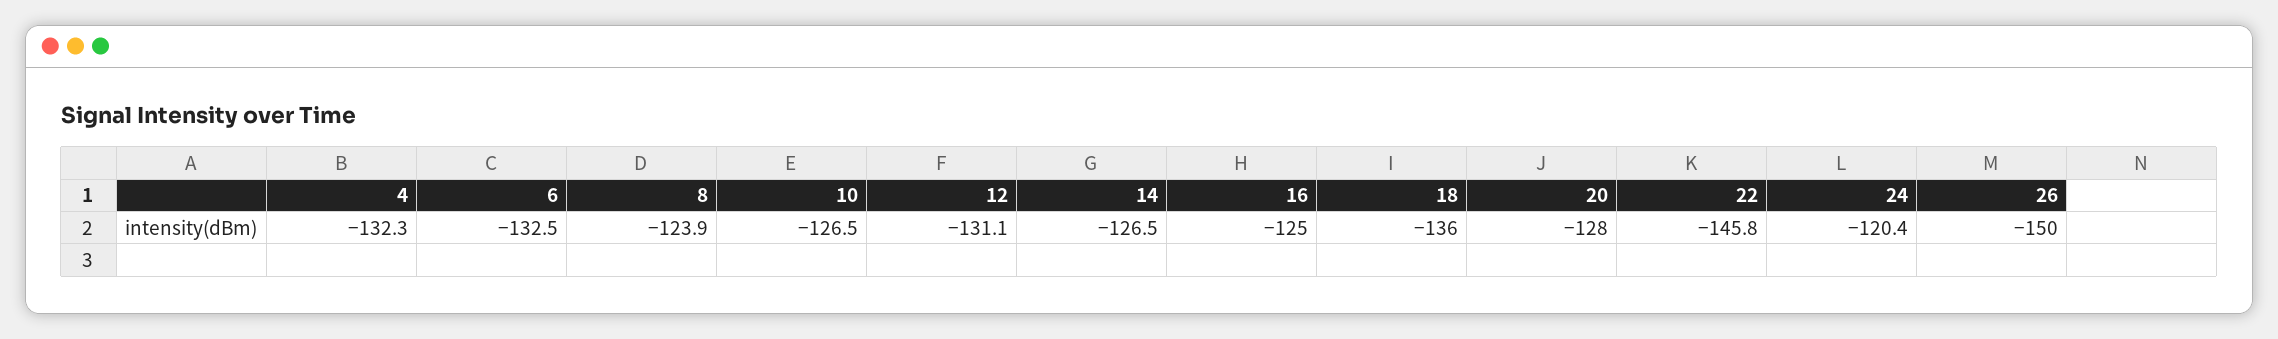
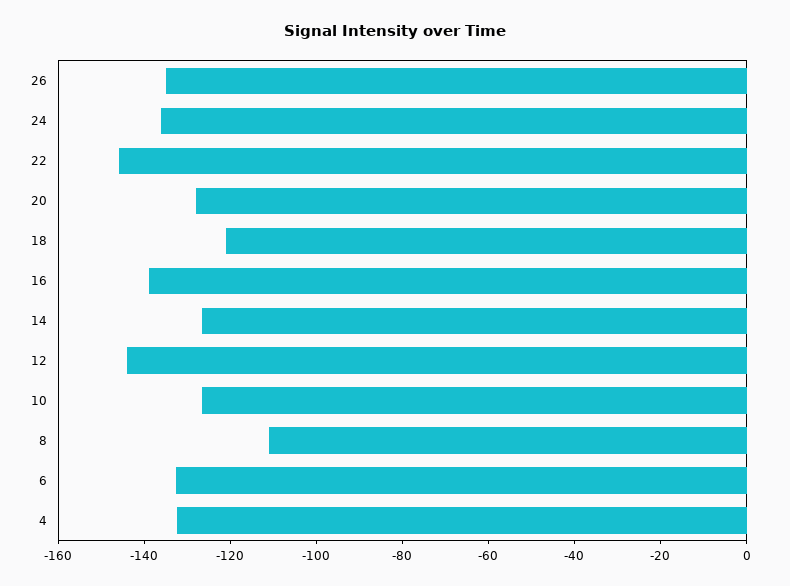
  {
    "4": -132.3,
    "6": -132.5,
-   "8": -123.9,
+   "8": -110,
    "10": -126.5,
-   "12": -131.1,
+   "12": -145,
    "14": -126.5,
-   "16": -125,
+   "16": -140,
-   "18": -136,
+   "18": -120,
    "20": -128,
    "22": -145.8,
-   "24": -120.4,
+   "24": -135,
-   "26": -150
+   "26": -135
  }

